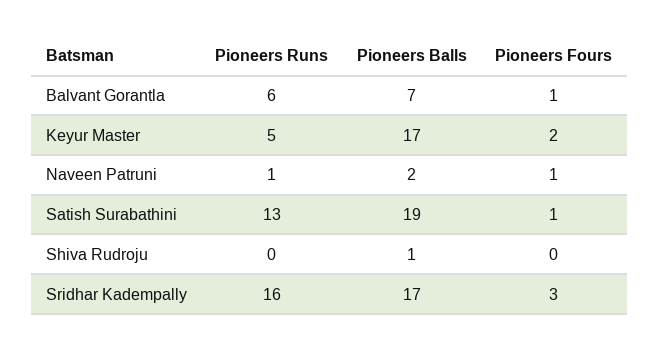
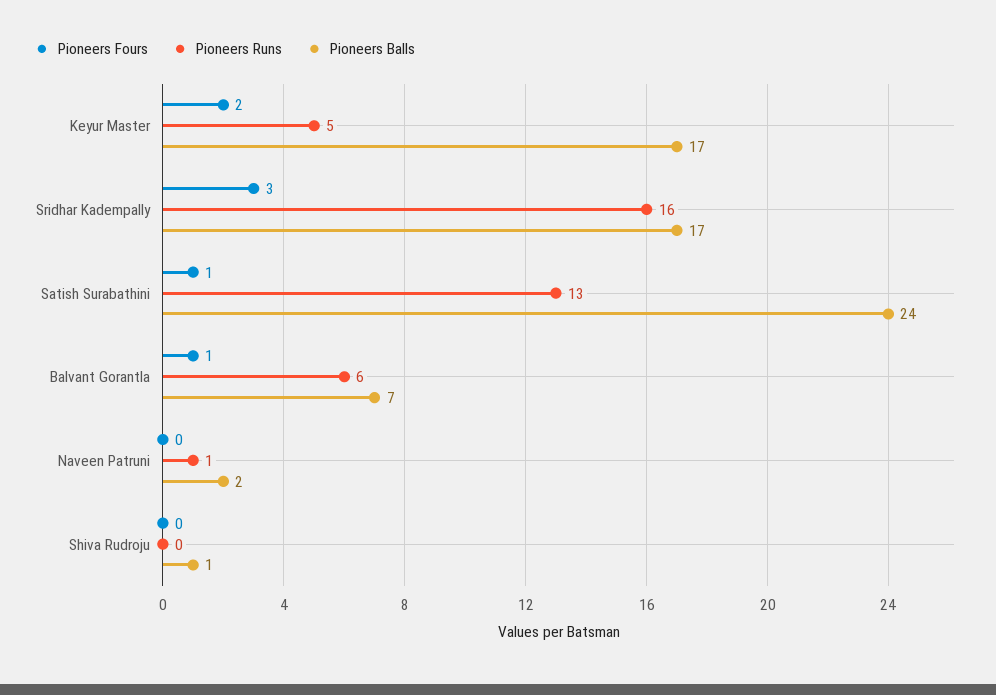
  {
    "Pioneers Runs": {
      "Balvant Gorantla": 6,
      "Keyur Master": 5,
      "Naveen Patruni": 1,
      "Satish Surabathini": 13,
      "Shiva Rudroju": 0,
      "Sridhar Kadempally": 16
    },
    "Pioneers Balls": {
      "Balvant Gorantla": 7,
      "Keyur Master": 17,
      "Naveen Patruni": 2,
-     "Satish Surabathini": 19,
+     "Satish Surabathini": 24,
      "Shiva Rudroju": 1,
      "Sridhar Kadempally": 17
    },
    "Pioneers Fours": {
      "Balvant Gorantla": 1,
      "Keyur Master": 2,
-     "Naveen Patruni": 1,
+     "Naveen Patruni": 0,
      "Satish Surabathini": 1,
      "Shiva Rudroju": 0,
      "Sridhar Kadempally": 3
    }
  }

